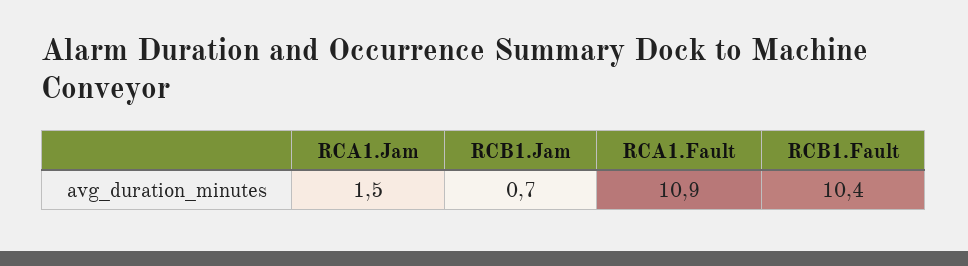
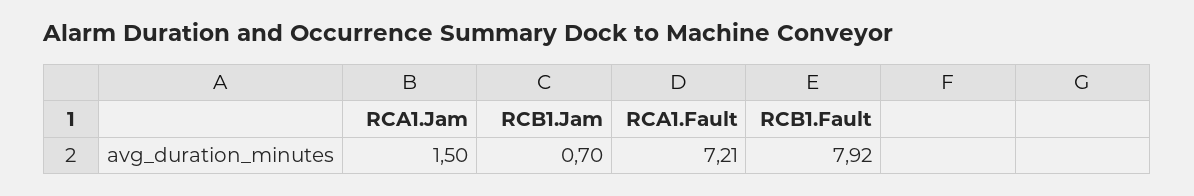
  {
    "RCA1.Jam": 1.5,
    "RCB1.Jam": 0.7,
-   "RCA1.Fault": 10.9,
+   "RCA1.Fault": 7.21,
-   "RCB1.Fault": 10.4
+   "RCB1.Fault": 7.92
  }

